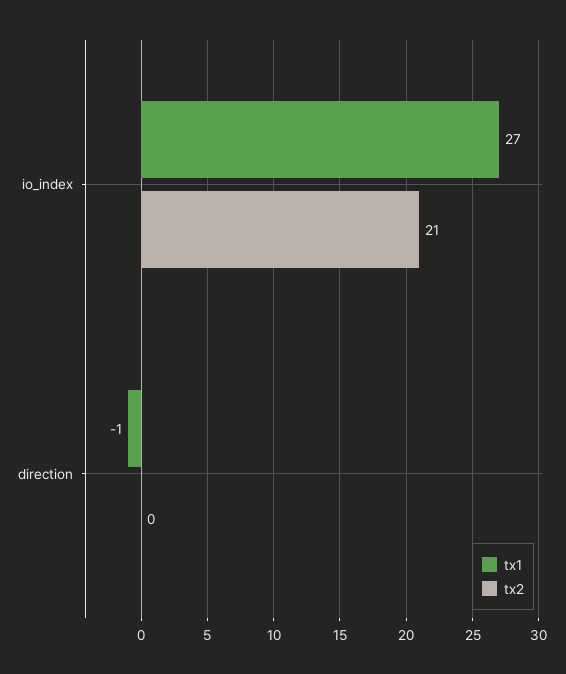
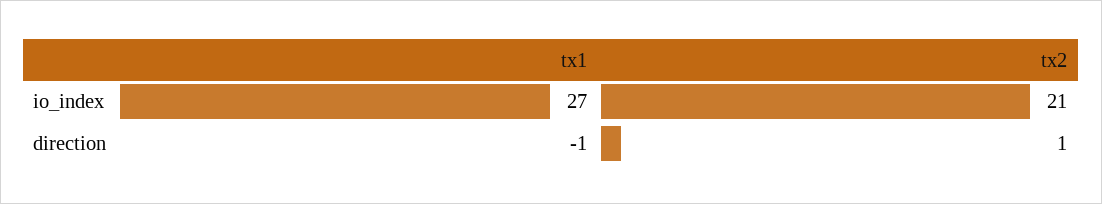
  {
    "tx1": {
      "io_index": 27,
      "direction": -1
    },
    "tx2": {
      "io_index": 21,
-     "direction": 0
+     "direction": 1
    }
  }

